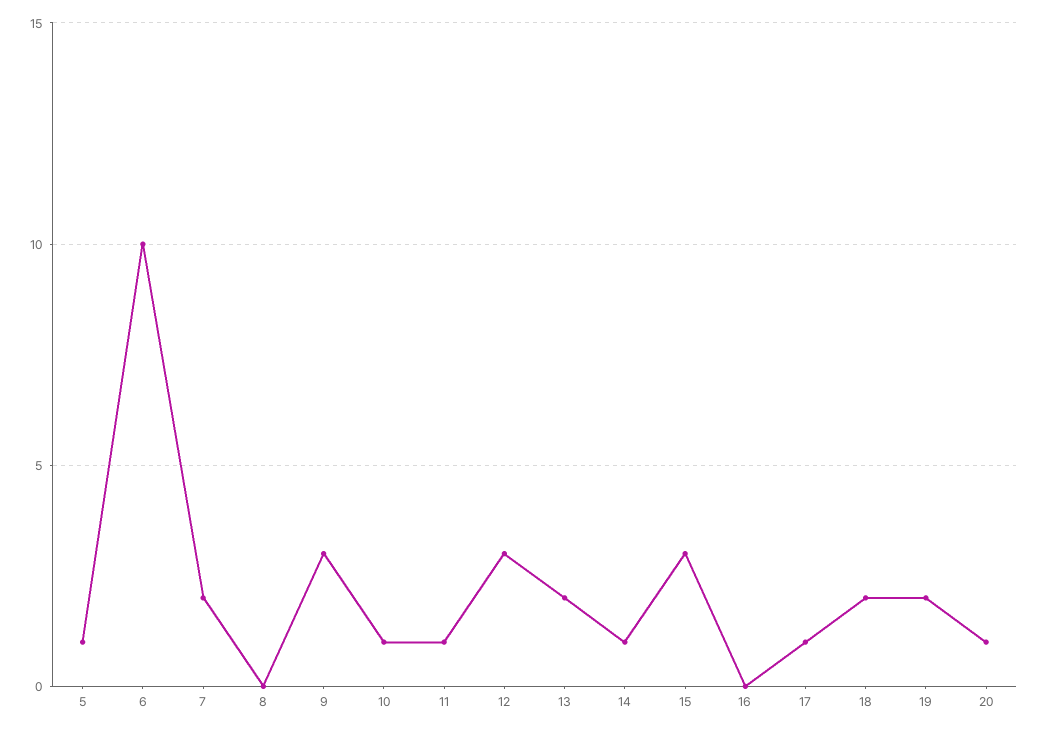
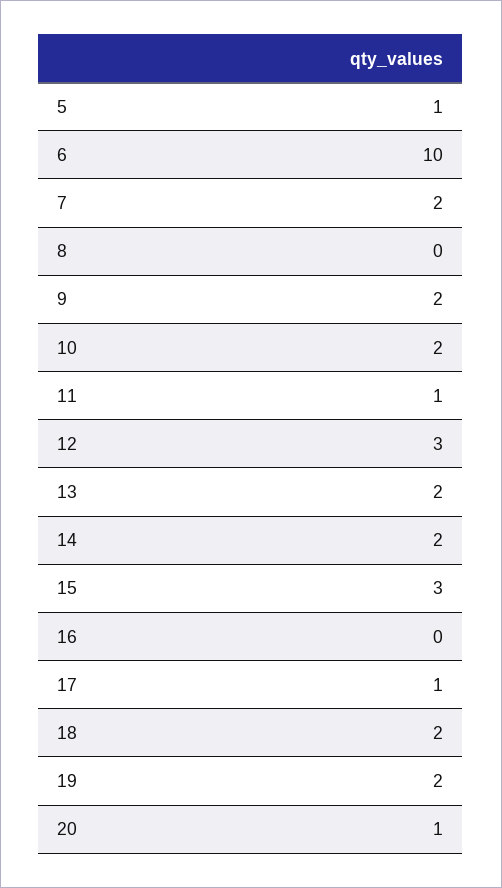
  {
    "5": 1,
    "6": 10,
    "7": 2,
    "8": 0,
-   "9": 3,
+   "9": 2,
-   "10": 1,
+   "10": 2,
    "11": 1,
    "12": 3,
    "13": 2,
-   "14": 1,
+   "14": 2,
    "15": 3,
    "16": 0,
    "17": 1,
    "18": 2,
    "19": 2,
    "20": 1
  }

